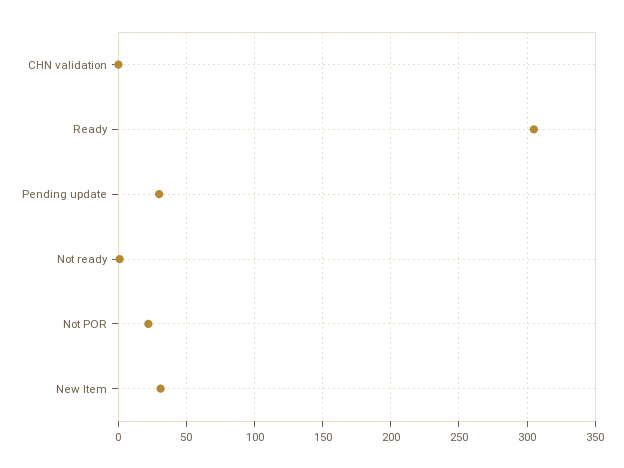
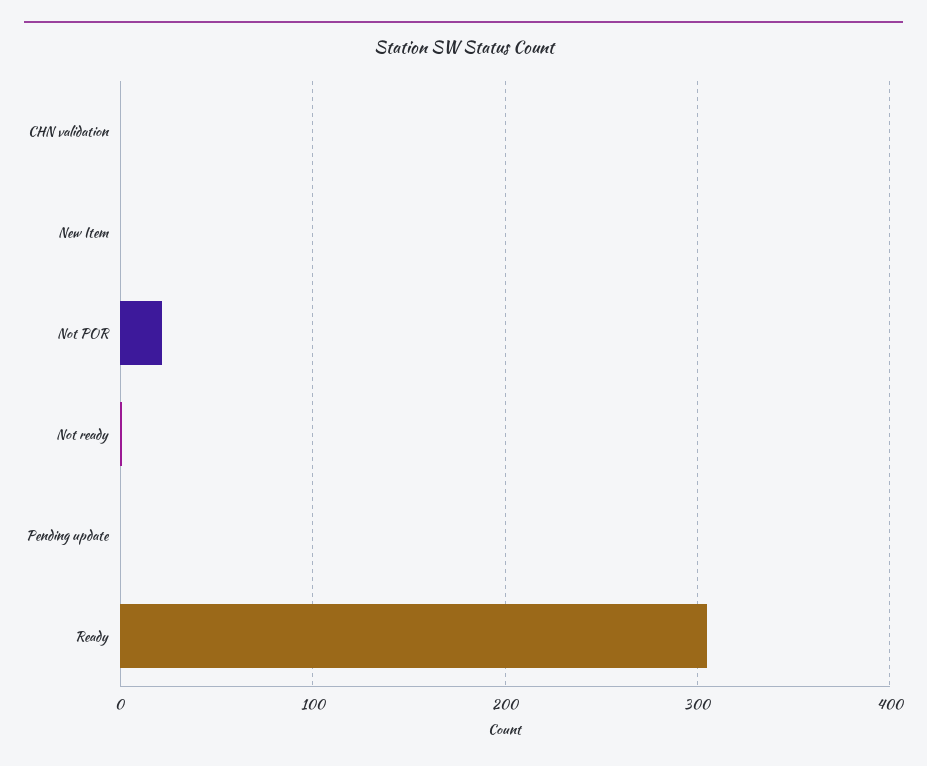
  {
    "CHN validation": 0,
    "Ready": 305,
-   "Pending update": 30,
+   "Pending update": 0,
    "Not ready": 0,
    "Not POR": 20,
-   "New Item": 30
+   "New Item": 0
  }

